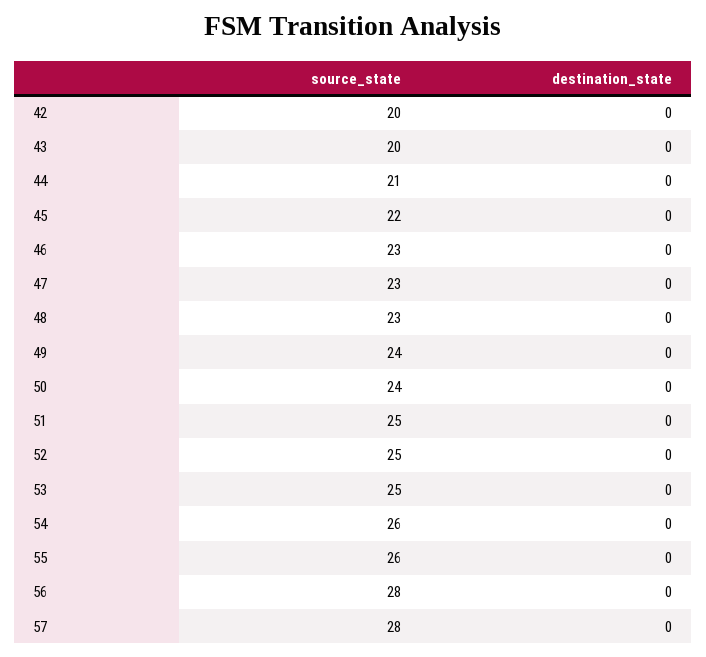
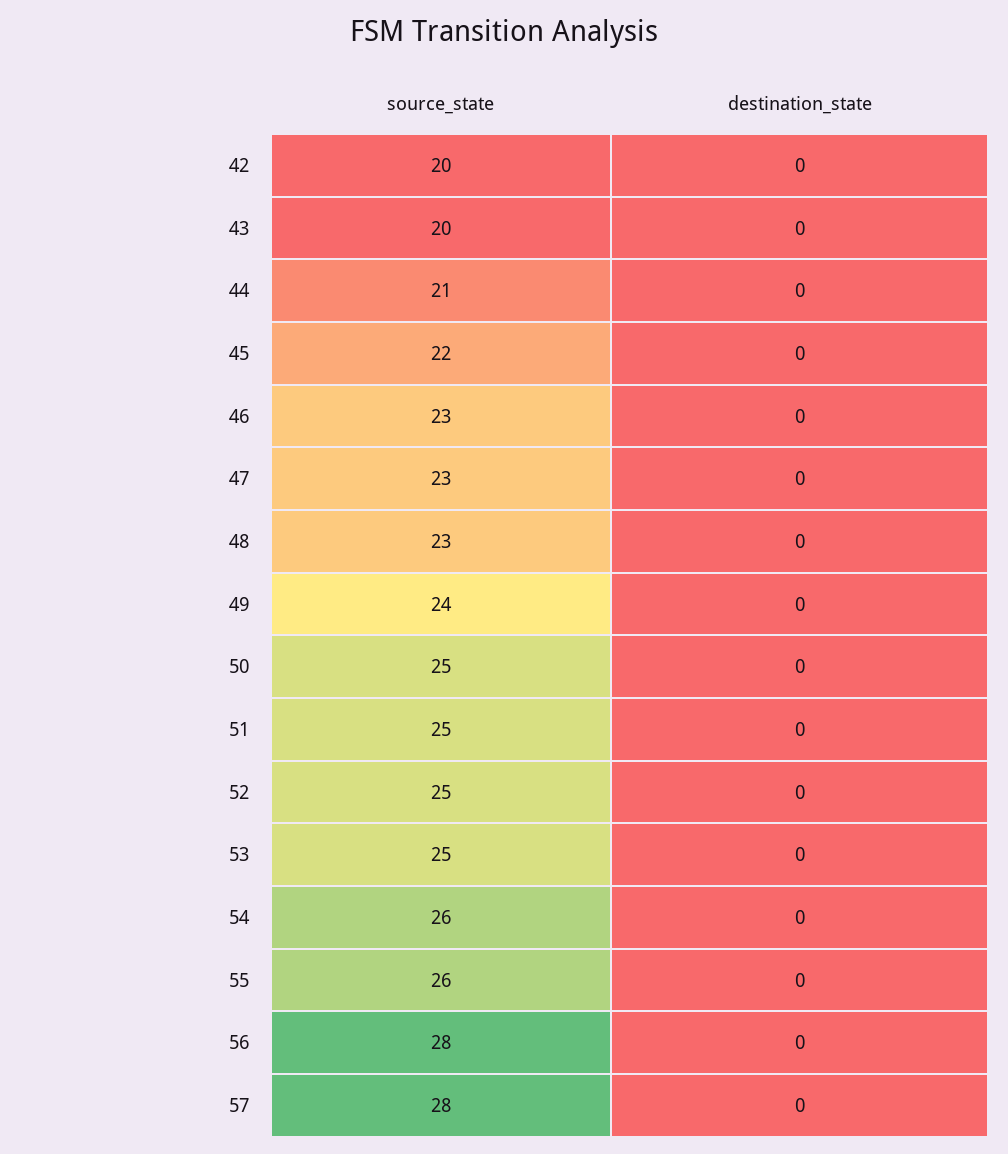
  {
    "source_state": {
      "42": 20,
      "43": 20,
      "44": 21,
      "45": 22,
      "46": 23,
      "47": 23,
      "48": 23,
      "49": 24,
-     "50": 24,
+     "50": 25,
      "51": 25,
      "52": 25,
      "53": 25,
      "54": 26,
      "55": 26,
      "56": 28,
      "57": 28
    },
    "destination_state": {
      "42": 0,
      "43": 0,
      "44": 0,
      "45": 0,
      "46": 0,
      "47": 0,
      "48": 0,
      "49": 0,
      "50": 0,
      "51": 0,
      "52": 0,
      "53": 0,
      "54": 0,
      "55": 0,
      "56": 0,
      "57": 0
    }
  }

